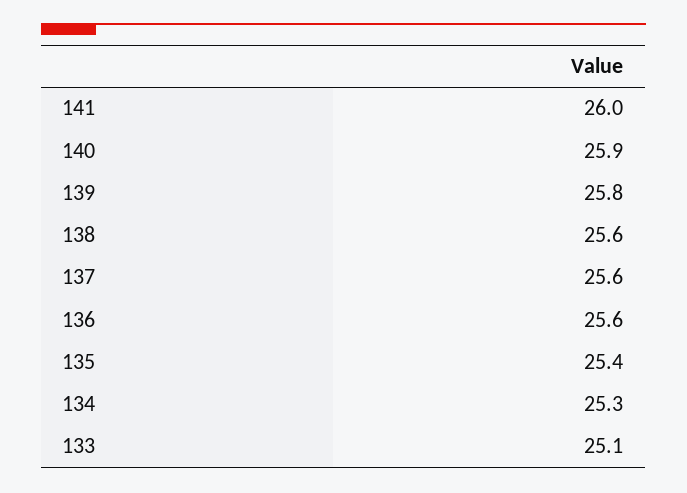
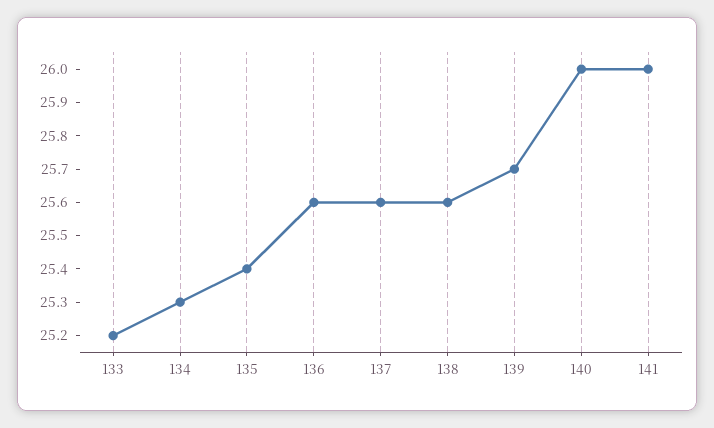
  {
    "141": 26,
-   "140": 25.9,
+   "140": 26,
-   "139": 25.8,
+   "139": 25.7,
    "138": 25.6,
    "137": 25.6,
    "136": 25.6,
    "135": 25.4,
    "134": 25.3,
-   "133": 25.1
+   "133": 25.2
  }

